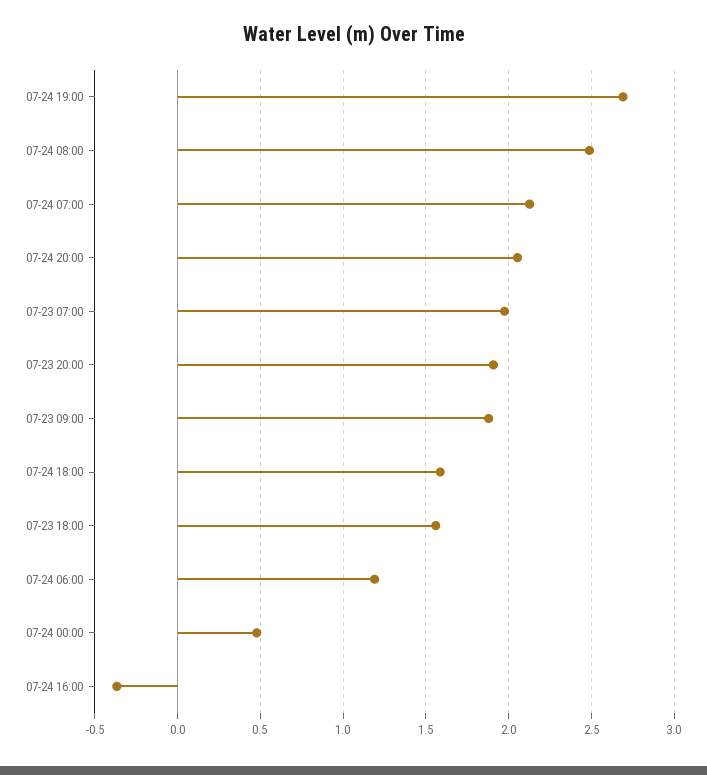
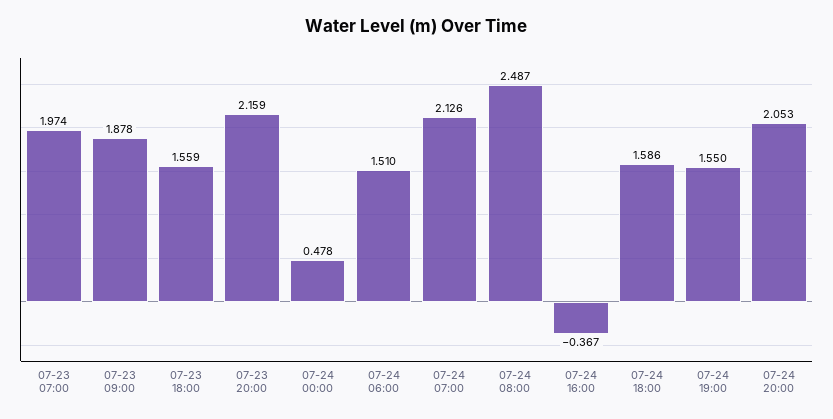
  {
-   "07-24 19:00": 2.7,
+   "07-24 19:00": 1.55,
    "07-24 08:00": 2.487,
    "07-24 07:00": 2.126,
    "07-24 20:00": 2.053,
    "07-23 07:00": 1.974,
-   "07-23 20:00": 1.9,
+   "07-23 20:00": 2.159,
    "07-23 09:00": 1.878,
    "07-24 18:00": 1.586,
    "07-23 18:00": 1.559,
-   "07-24 06:00": 1.2,
+   "07-24 06:00": 1.51,
    "07-24 00:00": 0.478,
    "07-24 16:00": -0.367
  }

